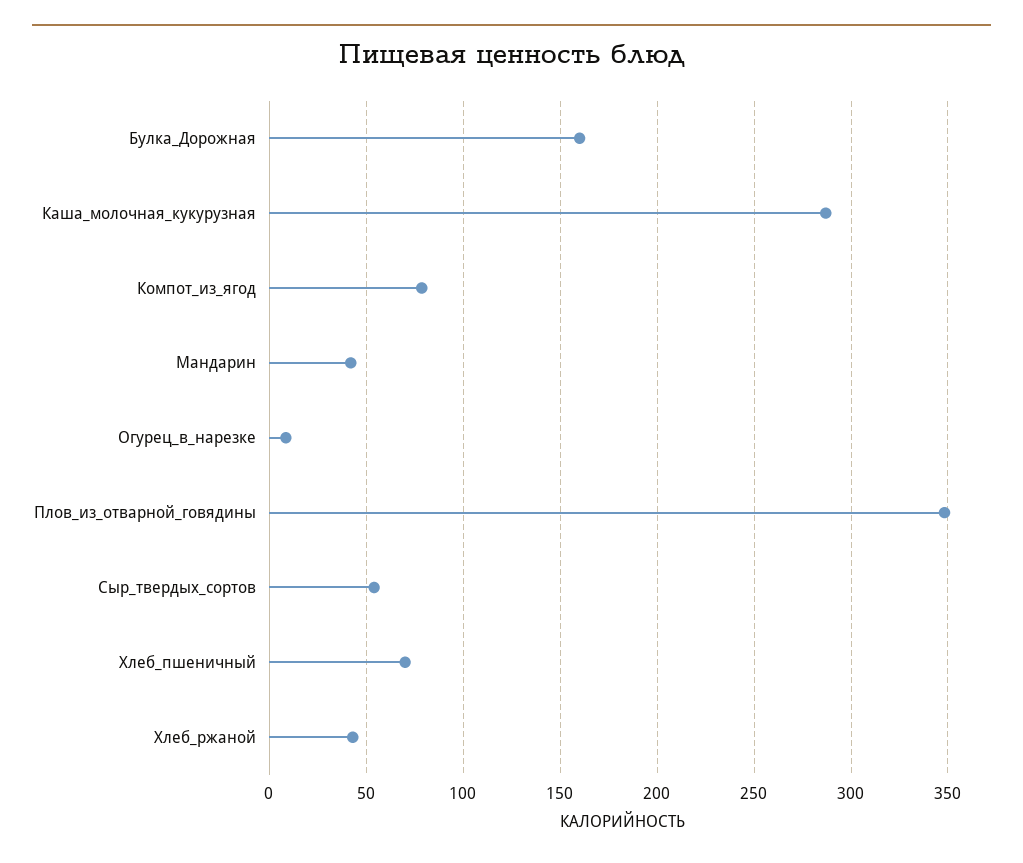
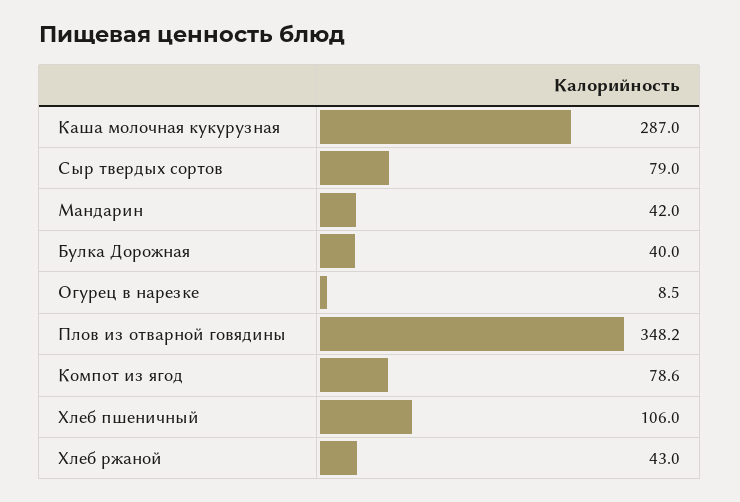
  {
-   "Булка_Дорожная": 160,
+   "Булка_Дорожная": 40,
    "Каша_молочная_кукурузная": 287,
    "Компот_из_ягод": 78.6,
    "Мандарин": 42,
    "Огурец_в_нарезке": 8.5,
    "Плов_из_отварной_говядины": 348.2,
-   "Сыр_твердых_сортов": 55,
+   "Сыр_твердых_сортов": 79,
-   "Хлеб_пшеничный": 70,
+   "Хлеб_пшеничный": 106,
    "Хлеб_ржаной": 43
  }

